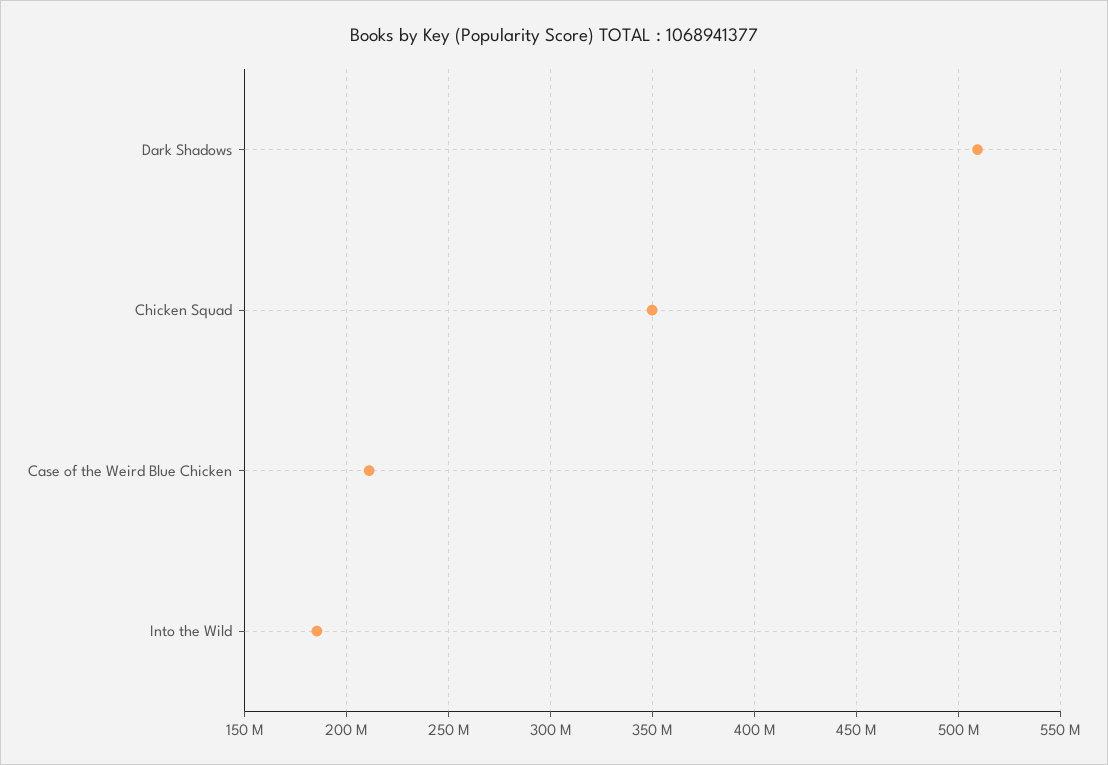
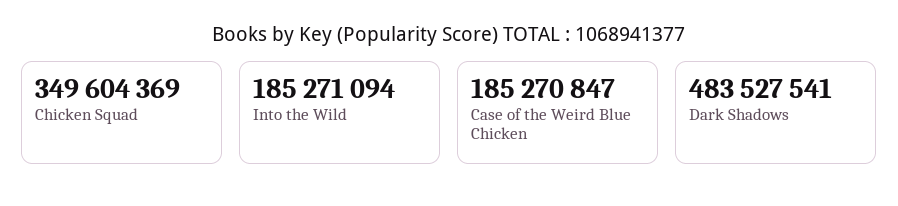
  {
-   "Dark Shadows": 510000000,
+   "Dark Shadows": 483527541,
    "Chicken Squad": 349604369,
-   "Case of the Weird Blue Chicken": 210000000,
+   "Case of the Weird Blue Chicken": 185270847,
    "Into the Wild": 185271094
  }

